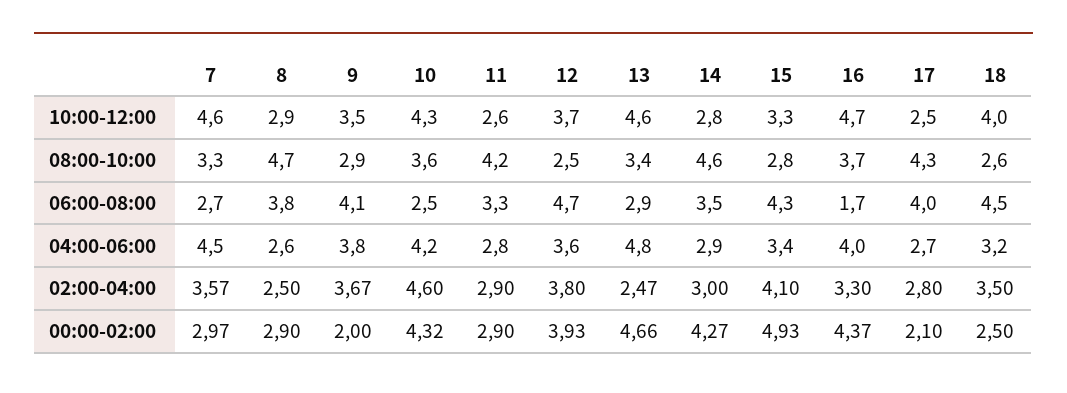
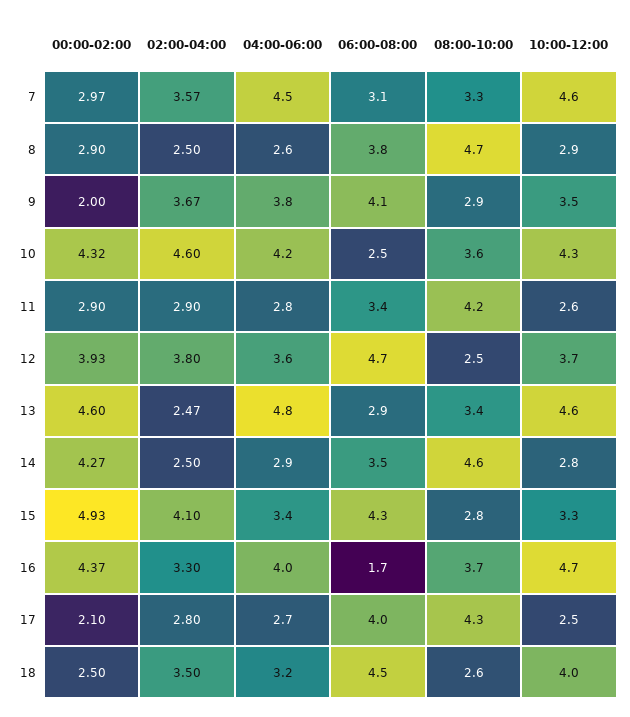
  {
    "7": {
      "10:00-12:00": 4.6,
      "08:00-10:00": 3.3,
-     "06:00-08:00": 2.7,
+     "06:00-08:00": 3.1,
      "04:00-06:00": 4.5,
      "02:00-04:00": 3.57,
      "00:00-02:00": 2.97
    },
    "8": {
      "10:00-12:00": 2.9,
      "08:00-10:00": 4.7,
      "06:00-08:00": 3.8,
      "04:00-06:00": 2.6,
      "02:00-04:00": 2.5,
      "00:00-02:00": 2.9
    },
    "9": {
      "10:00-12:00": 3.5,
      "08:00-10:00": 2.9,
      "06:00-08:00": 4.1,
      "04:00-06:00": 3.8,
      "02:00-04:00": 3.67,
      "00:00-02:00": 2
    },
    "10": {
      "10:00-12:00": 4.3,
      "08:00-10:00": 3.6,
      "06:00-08:00": 2.5,
      "04:00-06:00": 4.2,
      "02:00-04:00": 4.6,
      "00:00-02:00": 4.32
    },
    "11": {
      "10:00-12:00": 2.6,
      "08:00-10:00": 4.2,
-     "06:00-08:00": 3.3,
+     "06:00-08:00": 3.4,
      "04:00-06:00": 2.8,
      "02:00-04:00": 2.9,
      "00:00-02:00": 2.9
    },
    "12": {
      "10:00-12:00": 3.7,
      "08:00-10:00": 2.5,
      "06:00-08:00": 4.7,
      "04:00-06:00": 3.6,
      "02:00-04:00": 3.8,
      "00:00-02:00": 3.93
    },
    "13": {
      "10:00-12:00": 4.6,
      "08:00-10:00": 3.4,
      "06:00-08:00": 2.9,
      "04:00-06:00": 4.8,
      "02:00-04:00": 2.47,
-     "00:00-02:00": 4.66
+     "00:00-02:00": 4.6
    },
    "14": {
      "10:00-12:00": 2.8,
      "08:00-10:00": 4.6,
      "06:00-08:00": 3.5,
      "04:00-06:00": 2.9,
-     "02:00-04:00": 3,
+     "02:00-04:00": 2.5,
      "00:00-02:00": 4.27
    },
    "15": {
      "10:00-12:00": 3.3,
      "08:00-10:00": 2.8,
      "06:00-08:00": 4.3,
      "04:00-06:00": 3.4,
      "02:00-04:00": 4.1,
      "00:00-02:00": 4.93
    },
    "16": {
      "10:00-12:00": 4.7,
      "08:00-10:00": 3.7,
      "06:00-08:00": 1.7,
      "04:00-06:00": 4,
      "02:00-04:00": 3.3,
      "00:00-02:00": 4.37
    },
    "17": {
      "10:00-12:00": 2.5,
      "08:00-10:00": 4.3,
      "06:00-08:00": 4,
      "04:00-06:00": 2.7,
      "02:00-04:00": 2.8,
      "00:00-02:00": 2.1
    },
    "18": {
      "10:00-12:00": 4,
      "08:00-10:00": 2.6,
      "06:00-08:00": 4.5,
      "04:00-06:00": 3.2,
      "02:00-04:00": 3.5,
      "00:00-02:00": 2.5
    }
  }

